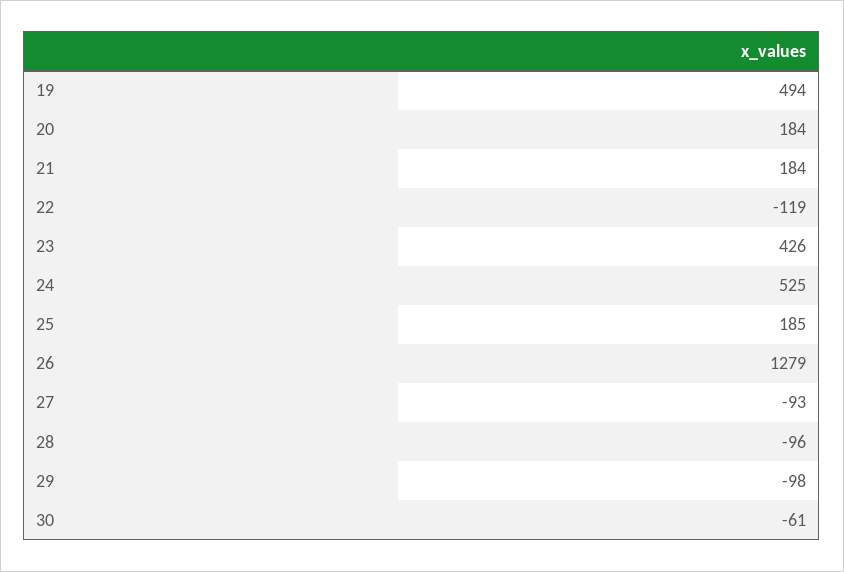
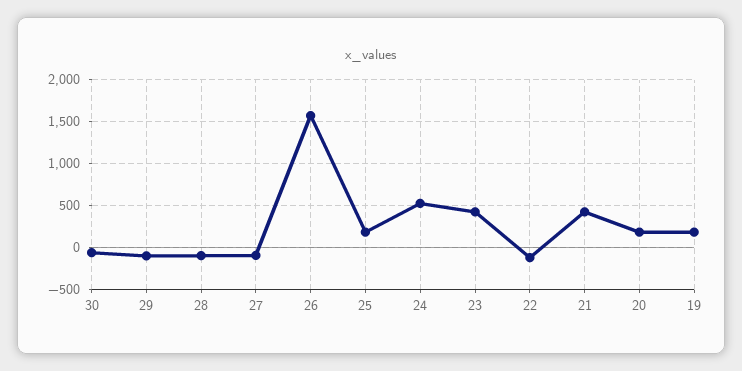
  {
-   "19": 494,
+   "19": 200,
    "20": 184,
-   "21": 184,
+   "21": 400,
    "22": -119,
    "23": 426,
    "24": 525,
    "25": 185,
-   "26": 1279,
+   "26": 1600,
    "27": -93,
    "28": -96,
    "29": -98,
    "30": -61
  }

